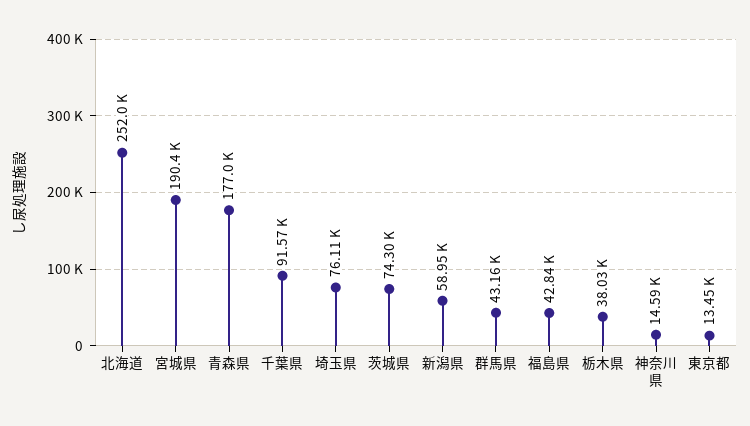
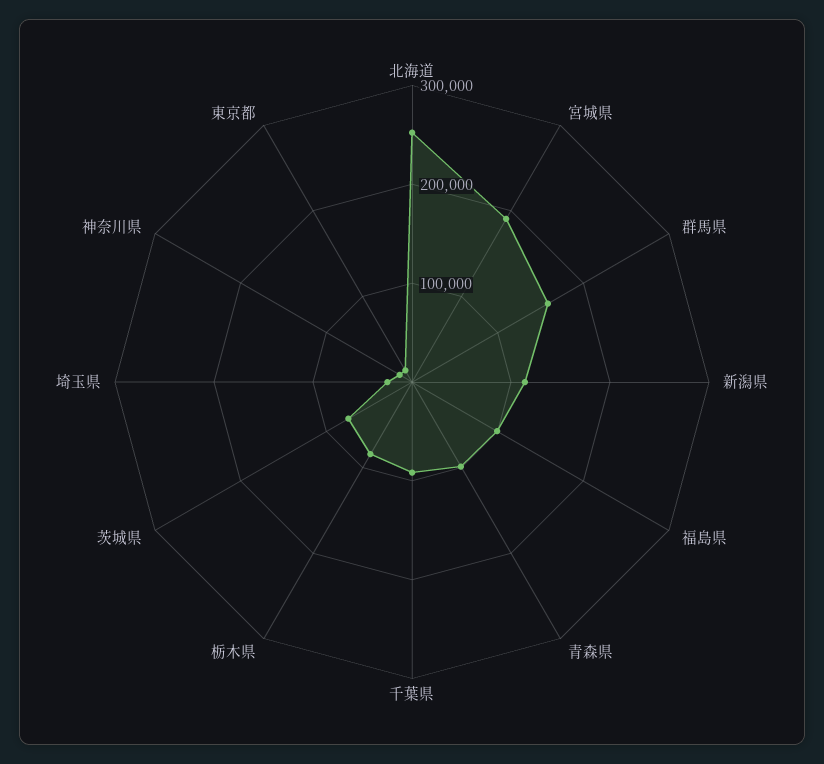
  {
    "北海道": 252000,
    "宮城県": 190400,
-   "青森県": 177000,
+   "青森県": 100000,
    "千葉県": 91570,
-   "埼玉県": 76110,
+   "埼玉県": 20000,
    "茨城県": 74300,
-   "新潟県": 58950,
+   "新潟県": 120000,
-   "群馬県": 43160,
+   "群馬県": 160000,
-   "福島県": 42840,
+   "福島県": 100000,
-   "栃木県": 38030,
+   "栃木県": 80000,
    "神奈川県": 14590,
    "東京都": 13450
  }

